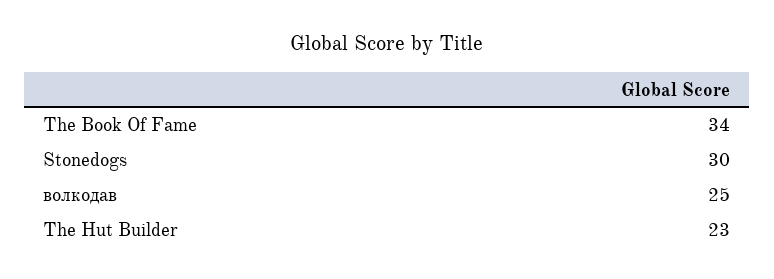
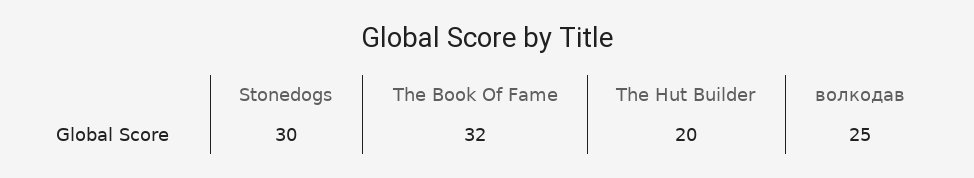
  {
-   "The Book Of Fame": 34,
+   "The Book Of Fame": 32,
    "Stonedogs": 30,
    "волкодав": 25,
-   "The Hut Builder": 23
+   "The Hut Builder": 20
  }

